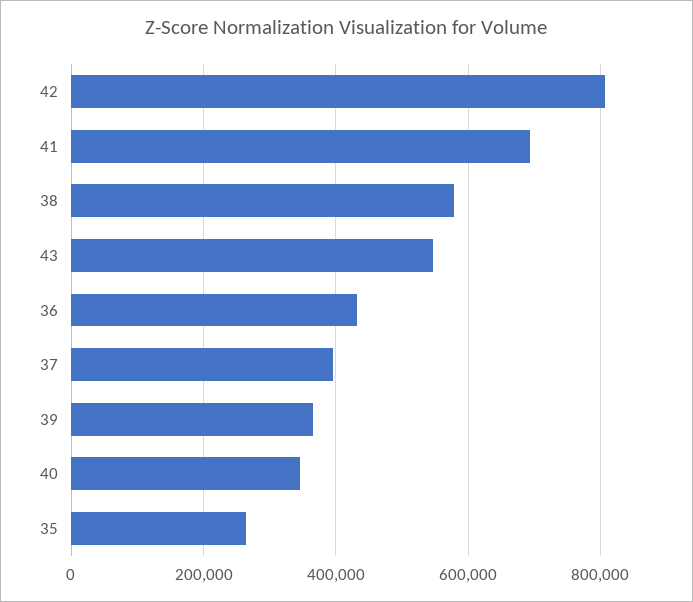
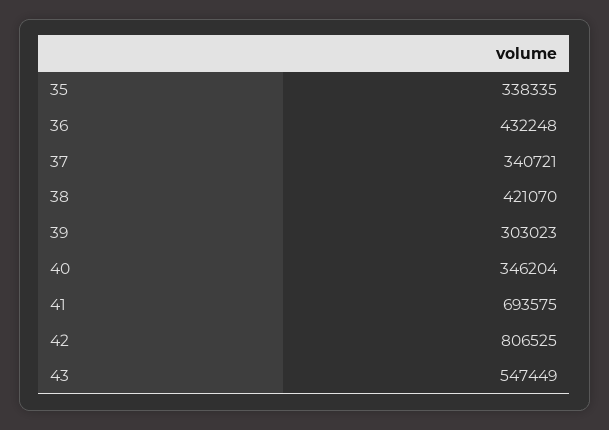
  {
    "42": 806525,
    "41": 693575,
-   "38": 580000,
+   "38": 421070,
    "43": 547449,
    "36": 432248,
-   "37": 400000,
+   "37": 340721,
-   "39": 360000,
+   "39": 303023,
    "40": 346204,
-   "35": 260000
+   "35": 338335
  }

